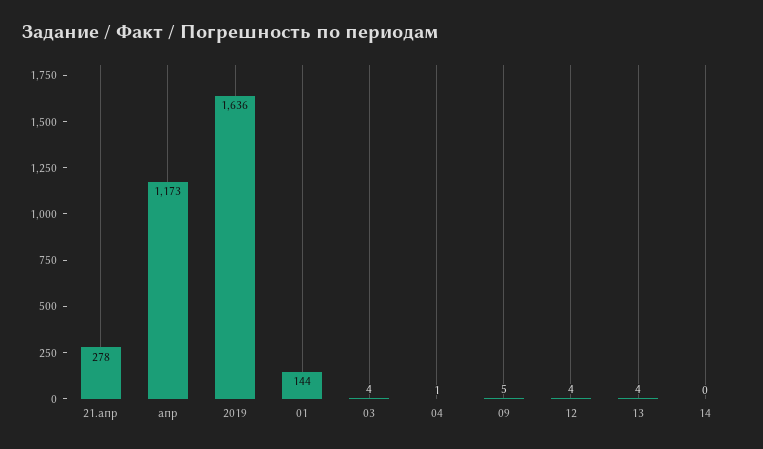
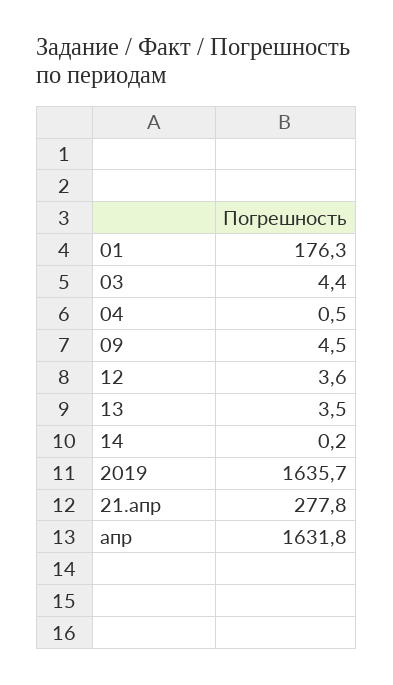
  {
    "21.апр": 277.8,
-   "апр": 1173,
+   "апр": 1631.8,
    "2019": 1635.7,
-   "01": 144,
+   "01": 176.3,
    "03": 4.4,
    "04": 0.5,
    "09": 4.5,
    "12": 3.6,
    "13": 3.5,
    "14": 0.2
  }

